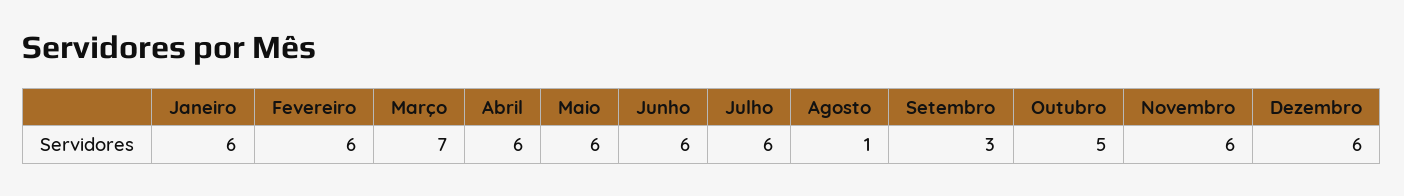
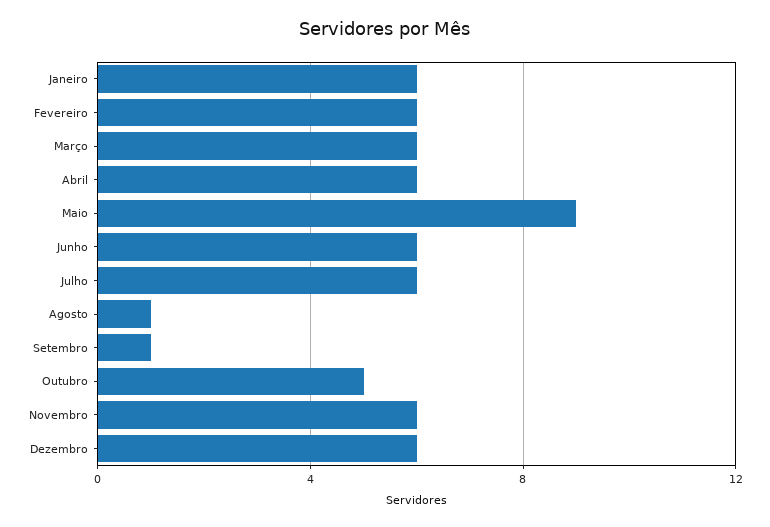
  {
    "Janeiro": 6,
    "Fevereiro": 6,
-   "Março": 7,
+   "Março": 6,
    "Abril": 6,
-   "Maio": 6,
+   "Maio": 9,
    "Junho": 6,
    "Julho": 6,
    "Agosto": 1,
-   "Setembro": 3,
+   "Setembro": 1,
    "Outubro": 5,
    "Novembro": 6,
    "Dezembro": 6
  }

